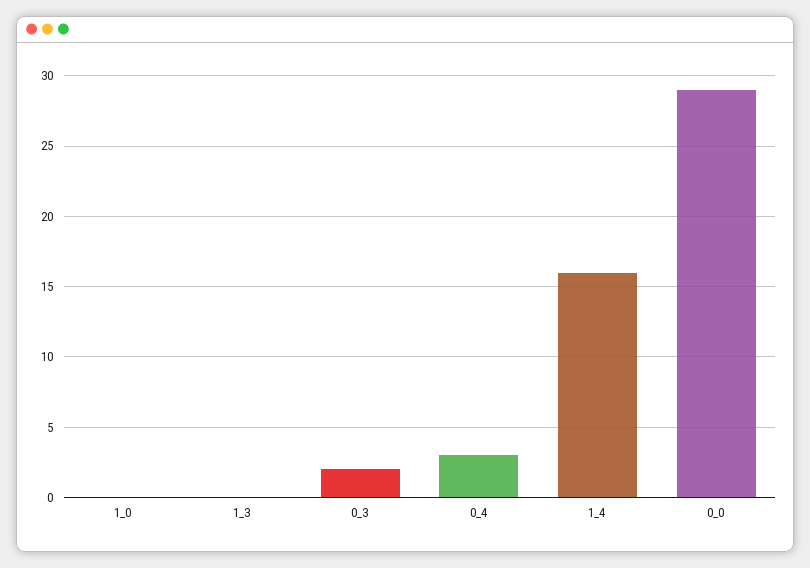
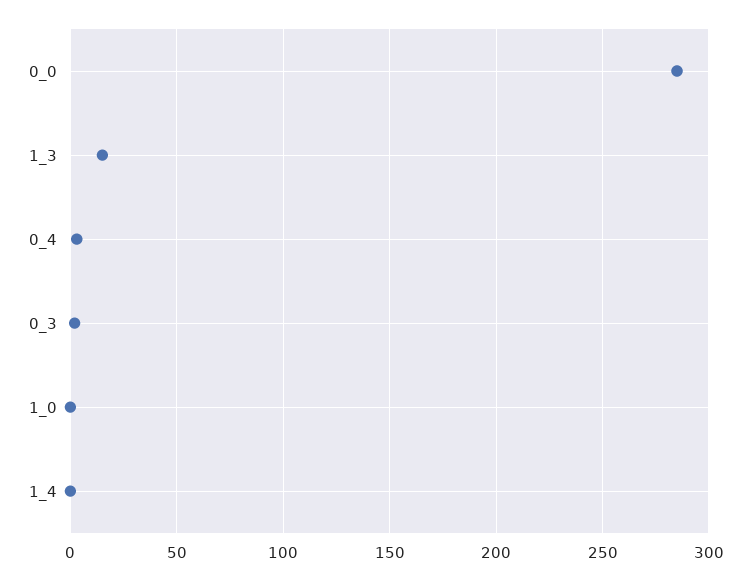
  {
    "1_0": 0,
-   "1_3": 0,
+   "1_3": 15,
    "0_3": 2,
    "0_4": 3,
-   "1_4": 16,
+   "1_4": 0,
-   "0_0": 29
+   "0_0": 285
  }

